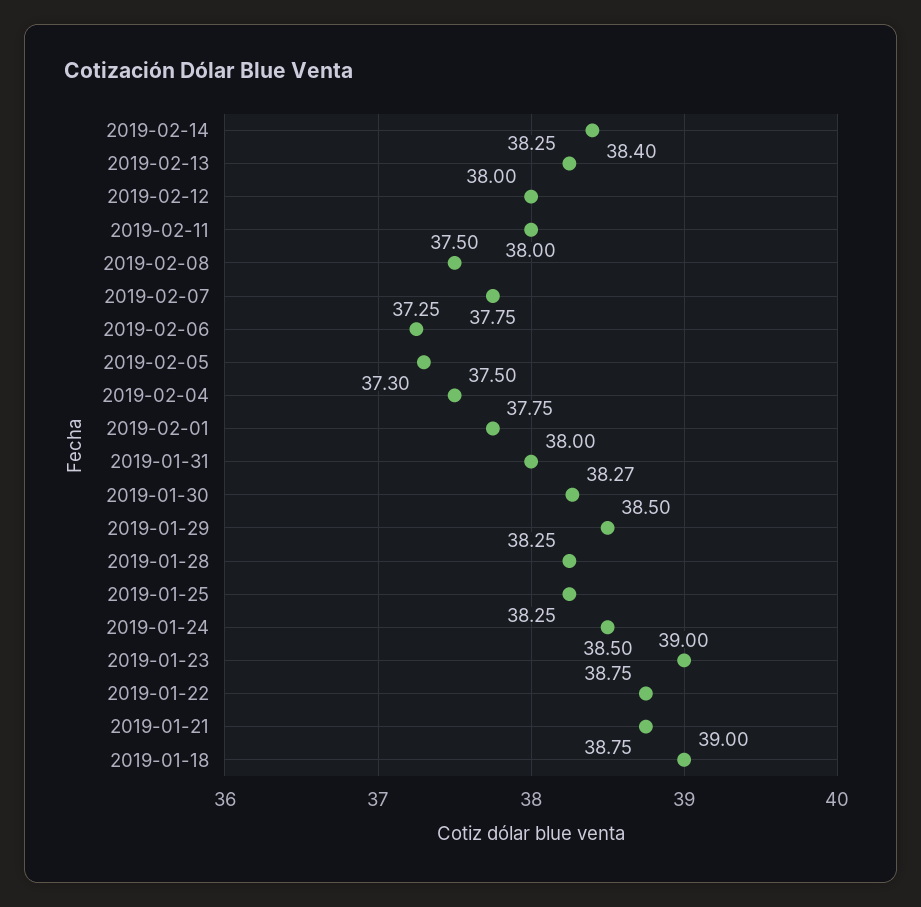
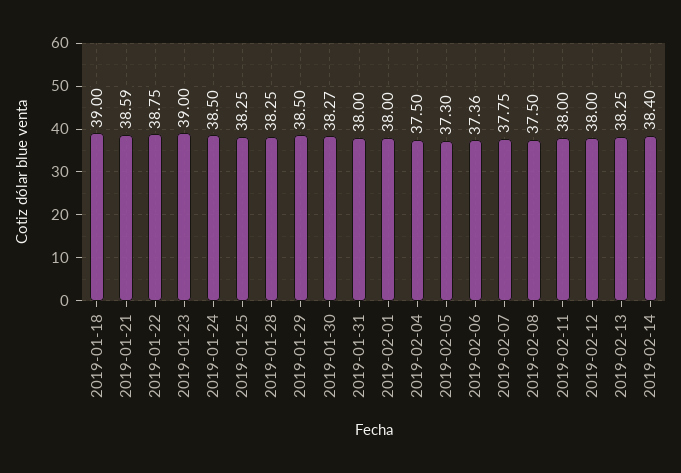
  {
    "2019-02-14": 38.4,
    "2019-02-13": 38.25,
    "2019-02-12": 38,
    "2019-02-11": 38,
    "2019-02-08": 37.5,
    "2019-02-07": 37.75,
-   "2019-02-06": 37.25,
+   "2019-02-06": 37.36,
    "2019-02-05": 37.3,
    "2019-02-04": 37.5,
-   "2019-02-01": 37.75,
+   "2019-02-01": 38,
    "2019-01-31": 38,
    "2019-01-30": 38.27,
    "2019-01-29": 38.5,
    "2019-01-28": 38.25,
    "2019-01-25": 38.25,
    "2019-01-24": 38.5,
    "2019-01-23": 39,
    "2019-01-22": 38.75,
-   "2019-01-21": 38.75,
+   "2019-01-21": 38.59,
    "2019-01-18": 39
  }

